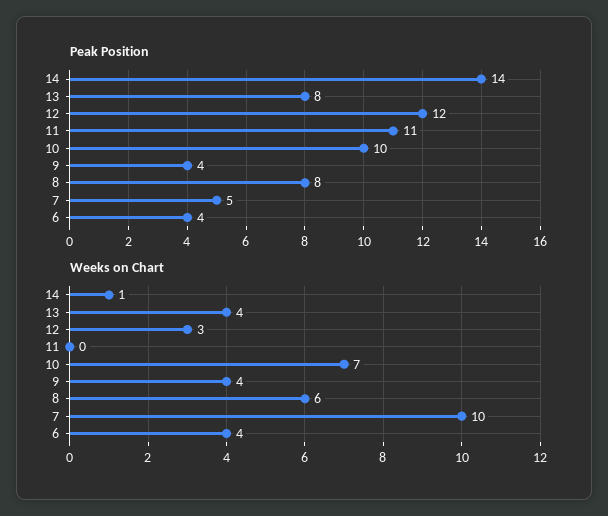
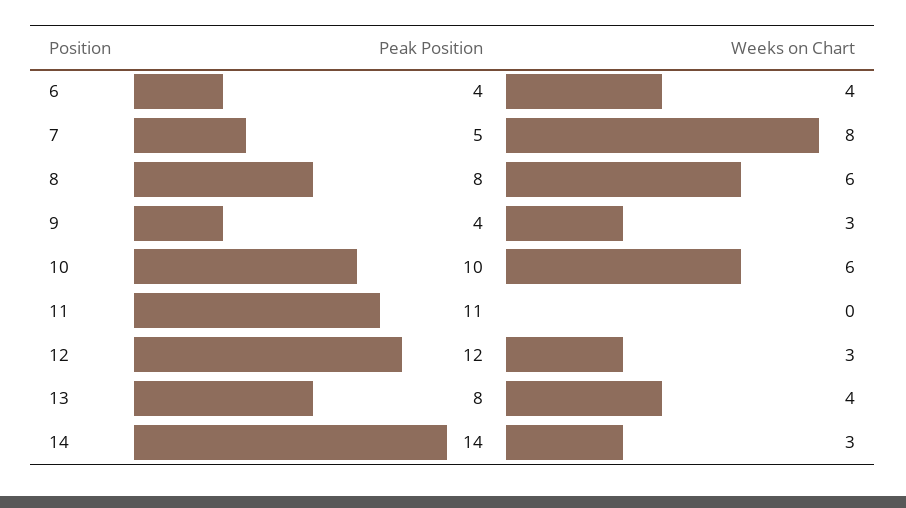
  {
    "Peak Position": {
      "14": 14,
      "13": 8,
      "12": 12,
      "11": 11,
      "10": 10,
      "9": 4,
      "8": 8,
      "7": 5,
      "6": 4
    },
    "Weeks on Chart": {
-     "14": 1,
+     "14": 3,
      "13": 4,
      "12": 3,
      "11": 0,
-     "10": 7,
+     "10": 6,
-     "9": 4,
+     "9": 3,
      "8": 6,
-     "7": 10,
+     "7": 8,
      "6": 4
    }
  }

